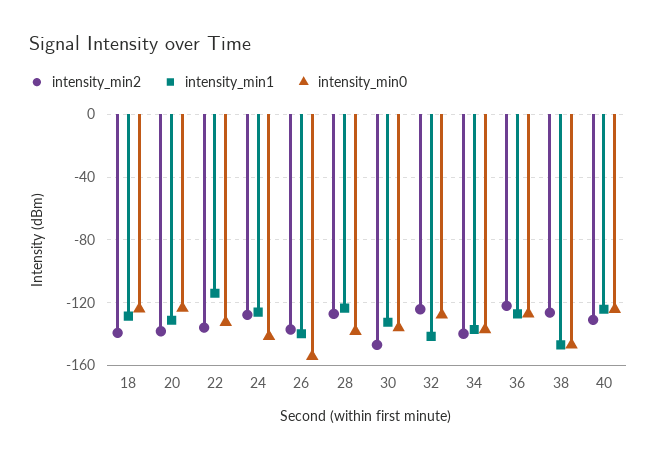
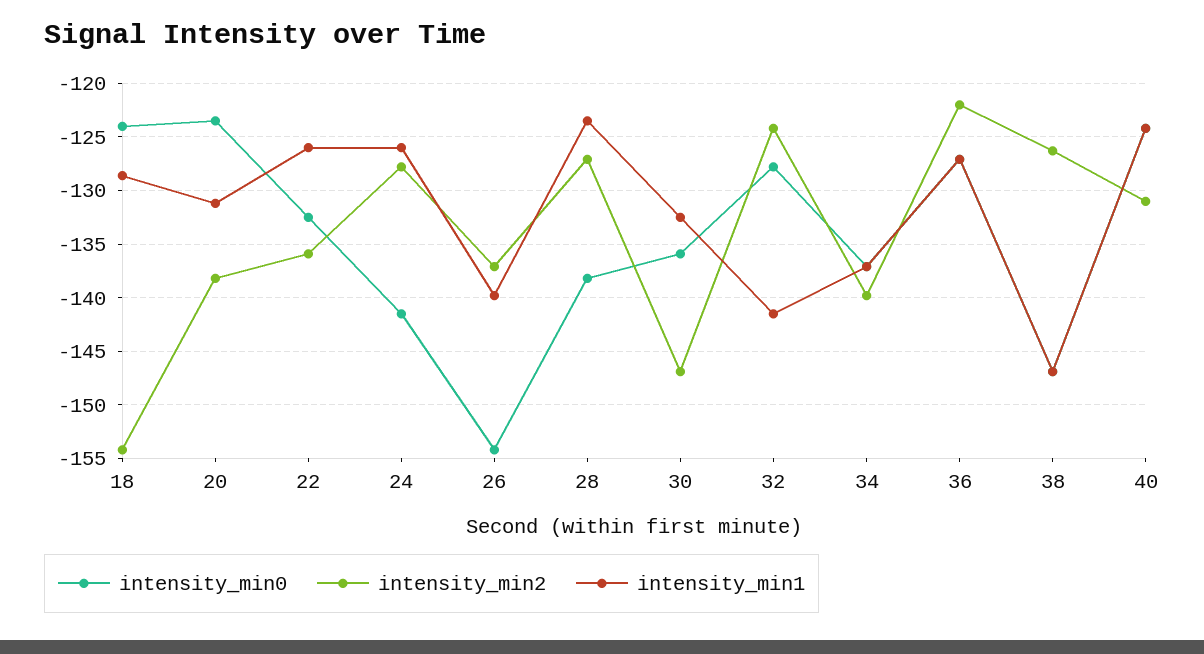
  {
    "intensity_min2": {
-     "18": -140,
+     "18": -154,
      "20": -138,
      "22": -136,
      "24": -128,
      "26": -137,
      "28": -127,
      "30": -147,
      "32": -124,
      "34": -140,
      "36": -122,
      "38": -126,
      "40": -131
    },
    "intensity_min1": {
      "18": -129,
      "20": -131,
-     "22": -115,
+     "22": -126,
      "24": -126,
      "26": -140,
      "28": -124,
      "30": -133,
      "32": -142,
      "34": -137,
      "36": -127,
      "38": -147,
      "40": -124
    },
    "intensity_min0": {
      "18": -124,
      "20": -124,
      "22": -133,
      "24": -142,
      "26": -154,
      "28": -138,
      "30": -136,
      "32": -128,
      "34": -137,
      "36": -127,
      "38": -147,
      "40": -124
    }
  }

